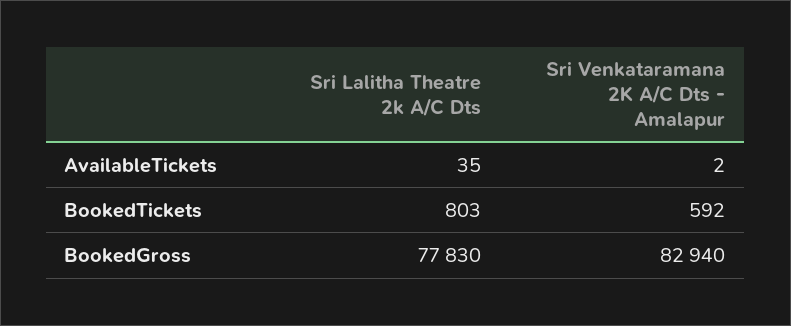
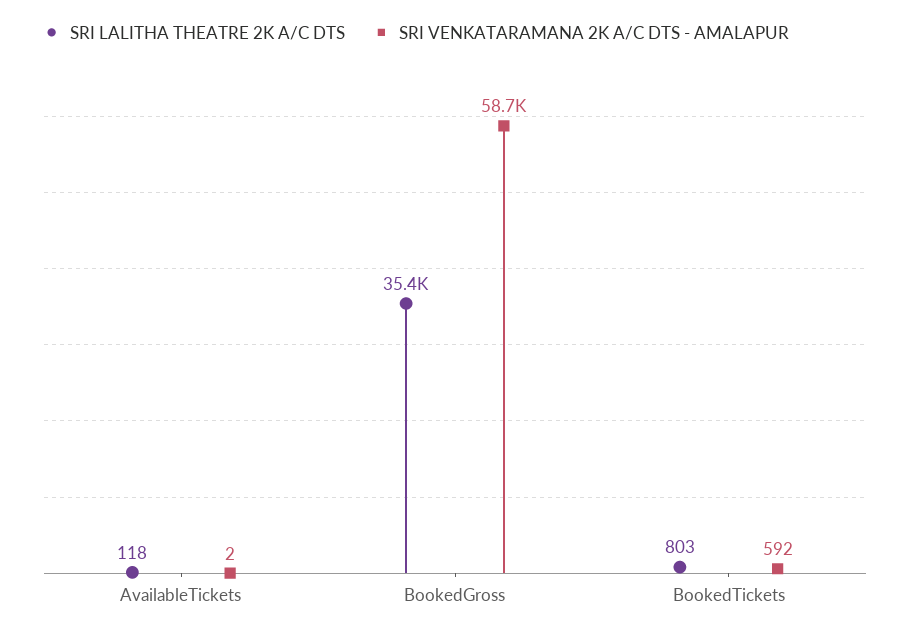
  {
    "Sri Lalitha Theatre 2k A/C Dts": {
-     "AvailableTickets": 35,
+     "AvailableTickets": 118,
      "BookedTickets": 803,
-     "BookedGross": 77830
+     "BookedGross": 35400
    },
    "Sri Venkataramana 2K A/C Dts - Amalapur": {
      "AvailableTickets": 2,
      "BookedTickets": 592,
-     "BookedGross": 82940
+     "BookedGross": 58700
    }
  }

